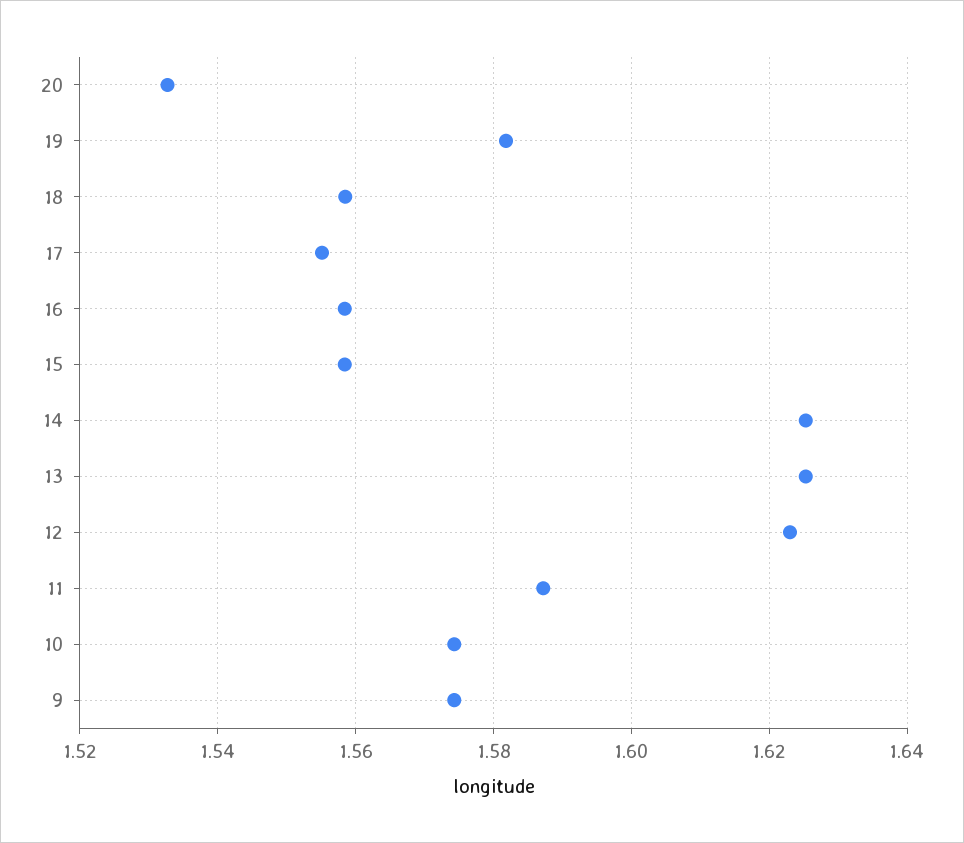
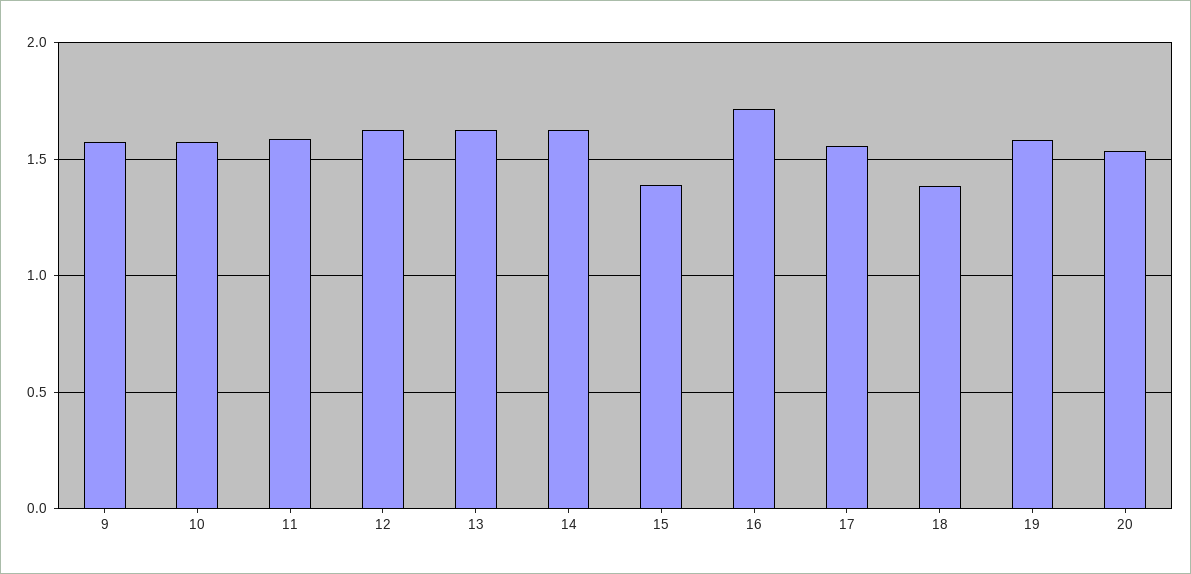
  {
    "20": 1.532,
    "19": 1.582,
-   "18": 1.558,
+   "18": 1.4,
    "17": 1.556,
-   "16": 1.558,
+   "16": 1.7,
-   "15": 1.558,
+   "15": 1.4,
    "14": 1.626,
    "13": 1.626,
    "12": 1.624,
    "11": 1.588,
    "10": 1.574,
    "9": 1.574
  }

